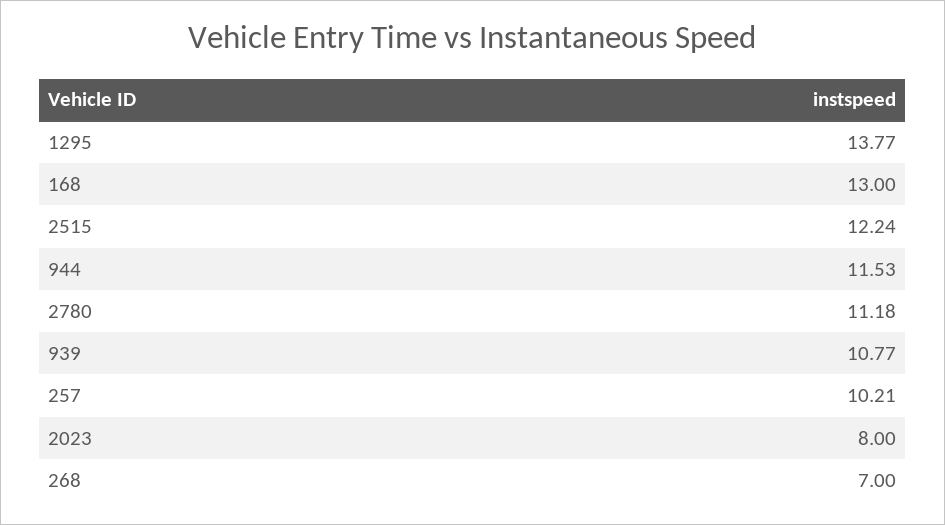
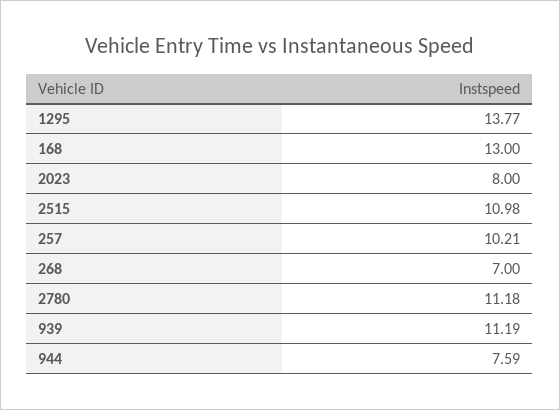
  {
    "1295": 13.77,
    "168": 13,
-   "2515": 12.24,
+   "2515": 10.98,
-   "944": 11.53,
+   "944": 7.59,
    "2780": 11.18,
-   "939": 10.77,
+   "939": 11.19,
    "257": 10.21,
    "2023": 8,
    "268": 7
  }

